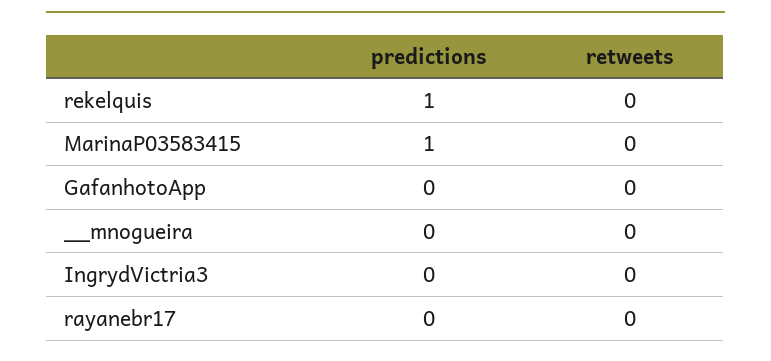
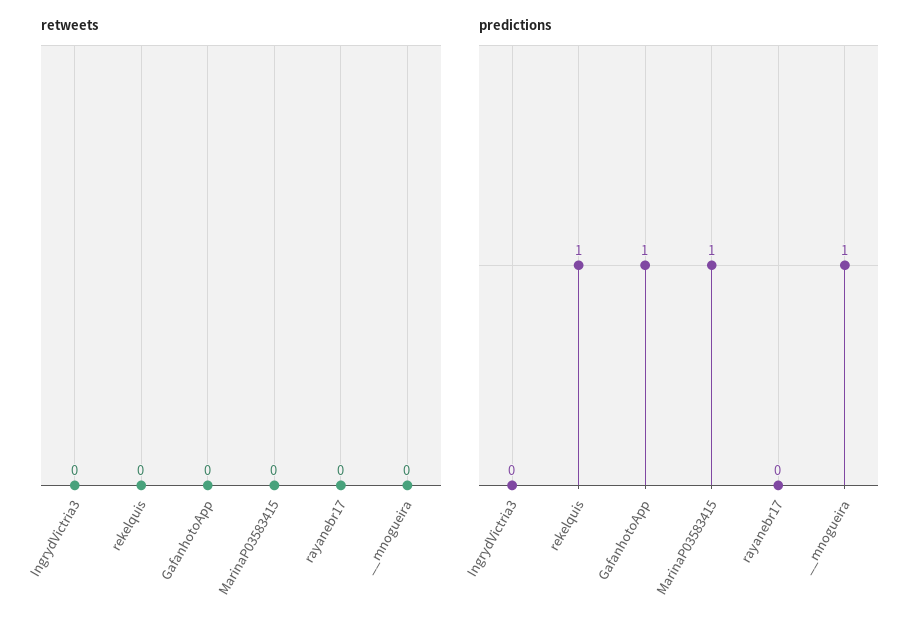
  {
    "predictions": {
      "rekelquis": 1,
      "MarinaP03583415": 1,
-     "GafanhotoApp": 0,
+     "GafanhotoApp": 1,
-     "__mnogueira": 0,
+     "__mnogueira": 1,
      "IngrydVictria3": 0,
      "rayanebr17": 0
    },
    "retweets": {
      "rekelquis": 0,
      "MarinaP03583415": 0,
      "GafanhotoApp": 0,
      "__mnogueira": 0,
      "IngrydVictria3": 0,
      "rayanebr17": 0
    }
  }

